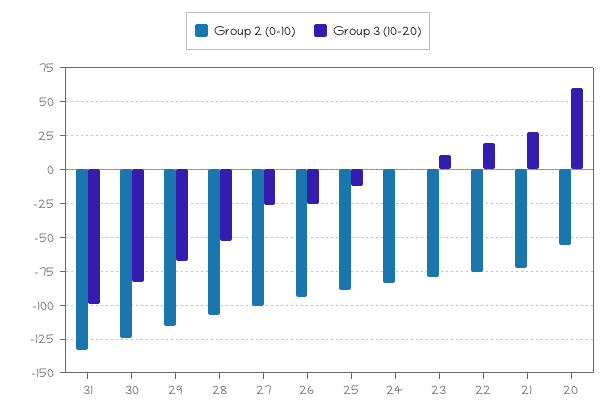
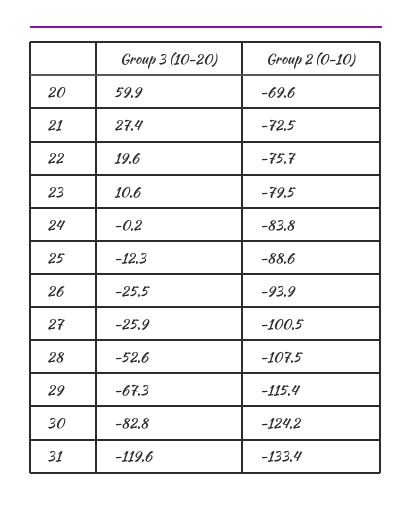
  {
    "Group 2 (0-10)": {
      "31": -133.4,
      "30": -124.2,
      "29": -115.4,
      "28": -107.5,
      "27": -100.5,
      "26": -93.9,
      "25": -88.6,
      "24": -83.8,
      "23": -79.5,
      "22": -75.7,
      "21": -72.5,
-     "20": -55
+     "20": -69.6
    },
    "Group 3 (10-20)": {
-     "31": -100,
+     "31": -119.6,
      "30": -82.8,
      "29": -67.3,
      "28": -52.6,
      "27": -25.9,
      "26": -25.5,
      "25": -12.3,
      "24": -0.2,
      "23": 10.6,
      "22": 19.6,
      "21": 27.4,
      "20": 59.9
    }
  }

